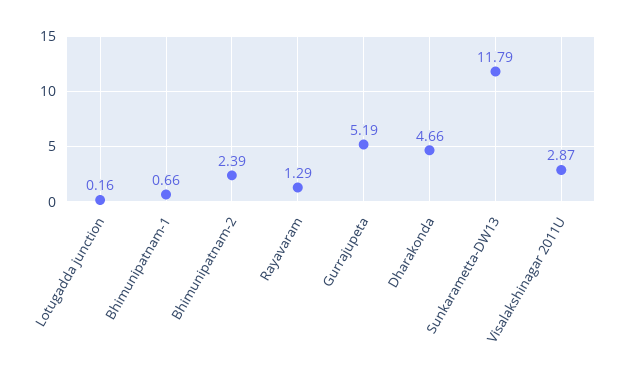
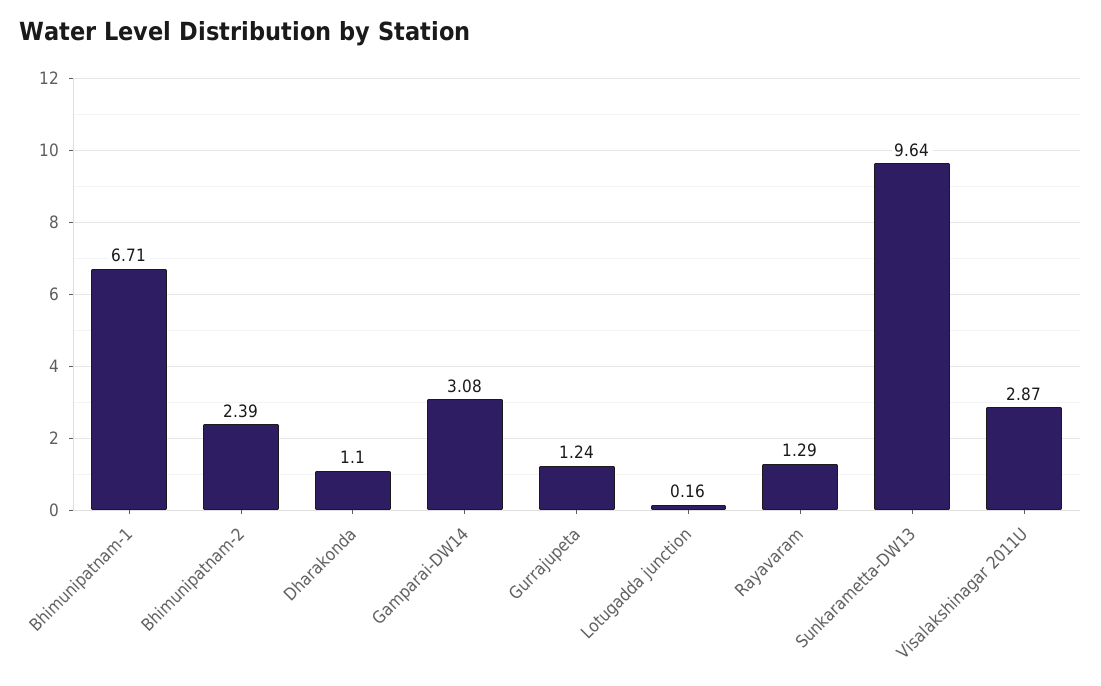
  {
    "Lotugadda junction": 0.16,
-   "Bhimunipatnam-1": 0.66,
+   "Bhimunipatnam-1": 6.71,
    "Bhimunipatnam-2": 2.39,
    "Rayavaram": 1.29,
-   "Gurrajupeta": 5.19,
+   "Gurrajupeta": 1.24,
-   "Dharakonda": 4.66,
+   "Dharakonda": 1.1,
-   "Sunkarametta-DW13": 11.79,
+   "Sunkarametta-DW13": 9.64,
-   "Visalakshinagar 2011U": 2.87
+   "Visalakshinagar 2011U": 2.87,
+   "Gamparai-DW14": 3.08
  }

